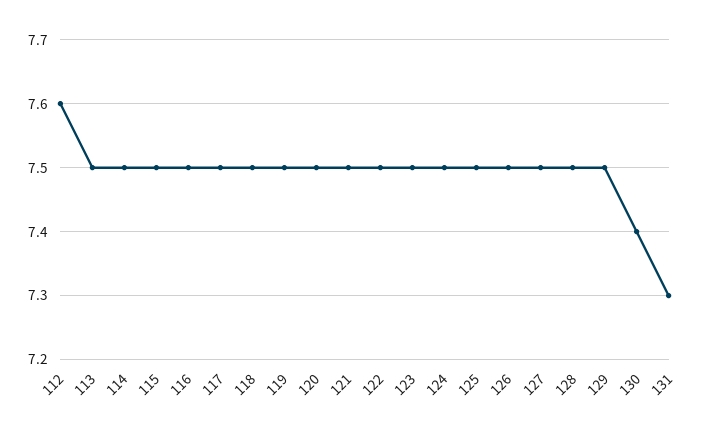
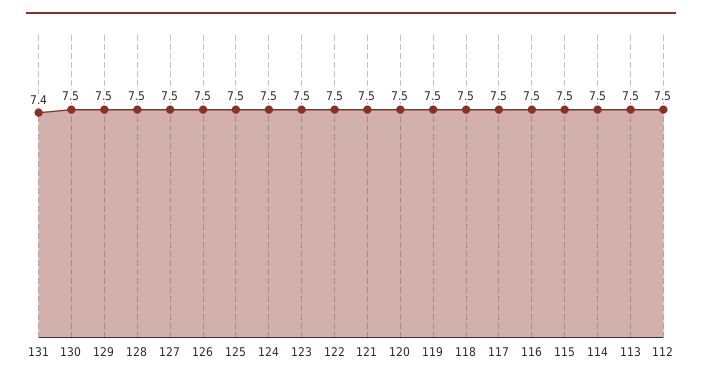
  {
-   "112": 7.6,
+   "112": 7.5,
    "113": 7.5,
    "114": 7.5,
    "115": 7.5,
    "116": 7.5,
    "117": 7.5,
    "118": 7.5,
    "119": 7.5,
    "120": 7.5,
    "121": 7.5,
    "122": 7.5,
    "123": 7.5,
    "124": 7.5,
    "125": 7.5,
    "126": 7.5,
    "127": 7.5,
    "128": 7.5,
    "129": 7.5,
-   "130": 7.4,
+   "130": 7.5,
-   "131": 7.3
+   "131": 7.4
  }

